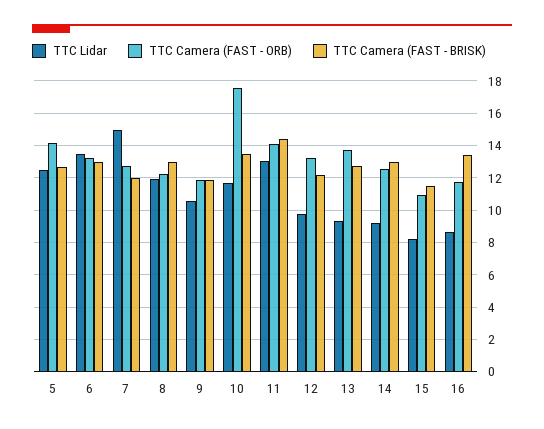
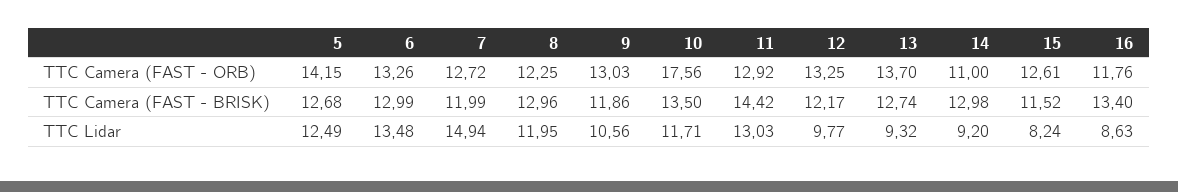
  {
    "TTC Lidar": {
      "5": 12.49,
      "6": 13.48,
      "7": 14.94,
      "8": 11.95,
      "9": 10.56,
      "10": 11.71,
      "11": 13.03,
      "12": 9.77,
      "13": 9.32,
      "14": 9.2,
      "15": 8.24,
      "16": 8.63
    },
    "TTC Camera (FAST - ORB)": {
      "5": 14.15,
      "6": 13.26,
      "7": 12.72,
      "8": 12.25,
-     "9": 12,
+     "9": 13.03,
      "10": 17.56,
-     "11": 14,
+     "11": 12.92,
      "12": 13.25,
      "13": 13.7,
-     "14": 12.5,
+     "14": 11,
-     "15": 11,
+     "15": 12.61,
      "16": 11.76
    },
    "TTC Camera (FAST - BRISK)": {
      "5": 12.68,
      "6": 12.99,
      "7": 11.99,
      "8": 12.96,
      "9": 11.86,
      "10": 13.5,
      "11": 14.42,
      "12": 12.17,
      "13": 12.74,
      "14": 12.98,
      "15": 11.52,
      "16": 13.4
    }
  }

